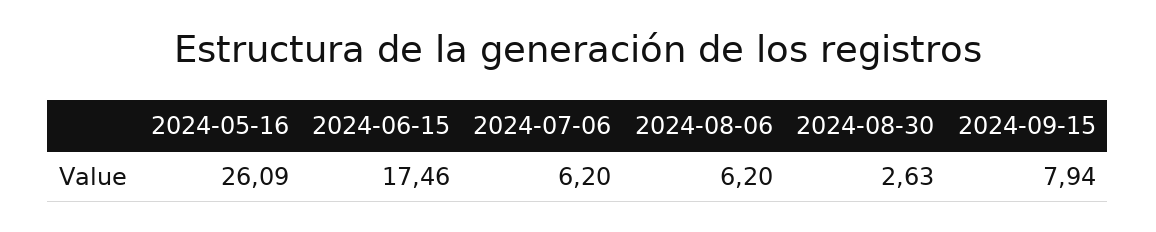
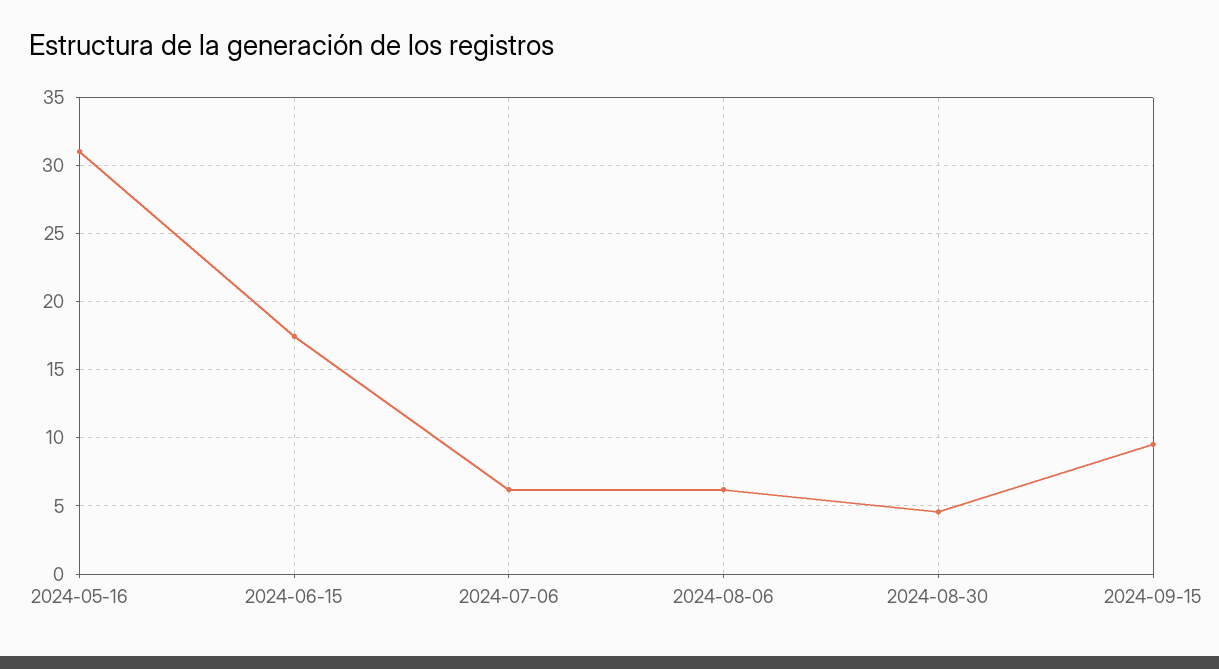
  {
-   "2024-05-16": 26.09,
+   "2024-05-16": 31,
    "2024-06-15": 17.46,
    "2024-07-06": 6.2,
    "2024-08-06": 6.2,
-   "2024-08-30": 2.63,
+   "2024-08-30": 4.5,
-   "2024-09-15": 7.94
+   "2024-09-15": 9.5
  }

